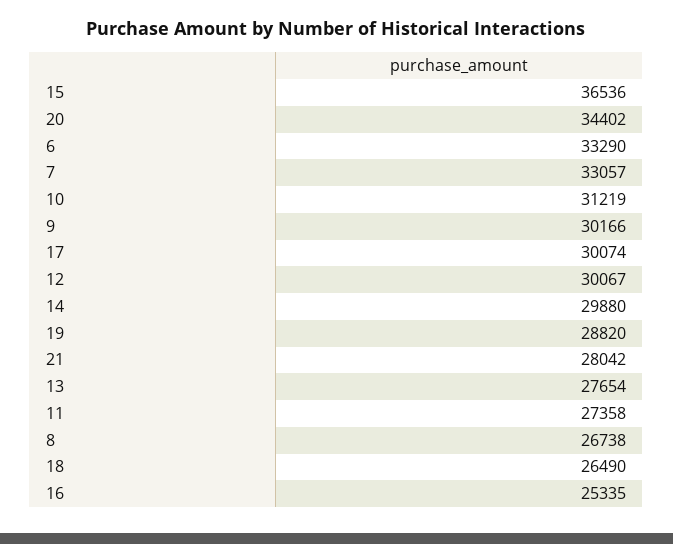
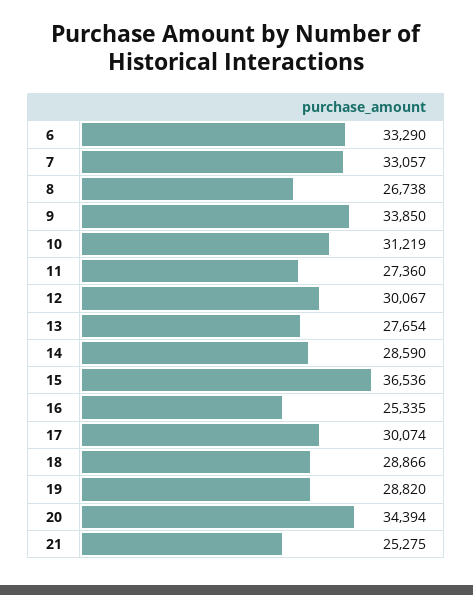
  {
    "15": 36536,
-   "20": 34402,
+   "20": 34394,
    "6": 33290,
    "7": 33057,
    "10": 31219,
-   "9": 30166,
+   "9": 33850,
    "17": 30074,
    "12": 30067,
-   "14": 29880,
+   "14": 28590,
    "19": 28820,
-   "21": 28042,
+   "21": 25275,
    "13": 27654,
-   "11": 27358,
+   "11": 27360,
    "8": 26738,
-   "18": 26490,
+   "18": 28866,
    "16": 25335
  }

